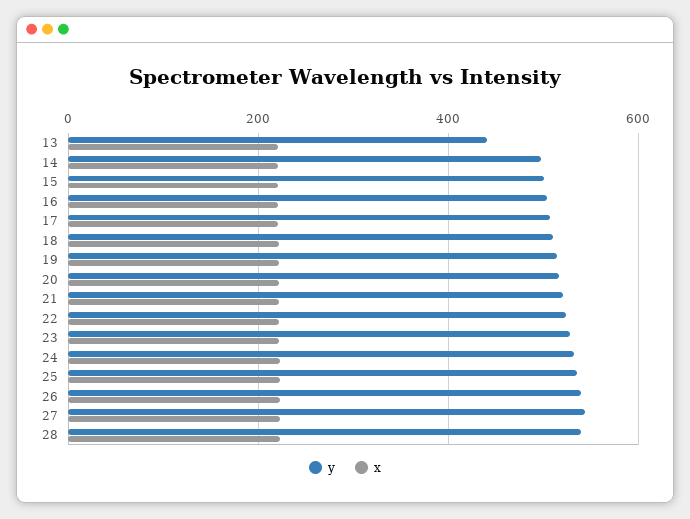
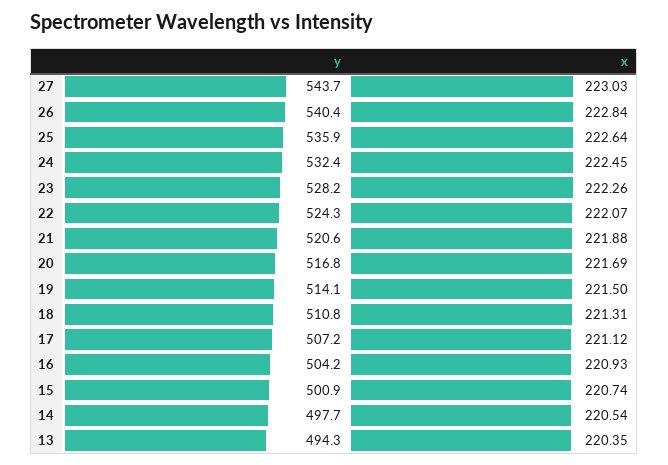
  {
    "y": {
-     "13": 440,
+     "13": 494.3,
      "14": 497.7,
      "15": 500.9,
      "16": 504.2,
      "17": 507.2,
      "18": 510.8,
      "19": 514.1,
      "20": 516.8,
      "21": 520.6,
      "22": 524.3,
      "23": 528.2,
      "24": 532.4,
      "25": 535.9,
      "26": 540.4,
-     "27": 543.7,
+     "27": 543.7
-     "28": 540
    },
    "x": {
      "13": 220.35,
      "14": 220.54,
      "15": 220.74,
      "16": 220.93,
      "17": 221.12,
      "18": 221.31,
      "19": 221.5,
      "20": 221.69,
      "21": 221.88,
      "22": 222.07,
      "23": 222.26,
      "24": 222.45,
      "25": 222.64,
      "26": 222.84,
-     "27": 223.03,
+     "27": 223.03
-     "28": 220
    }
  }

